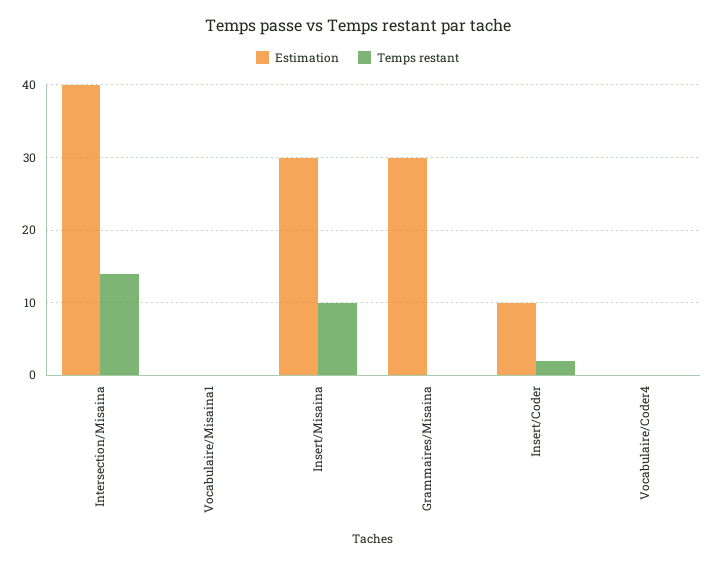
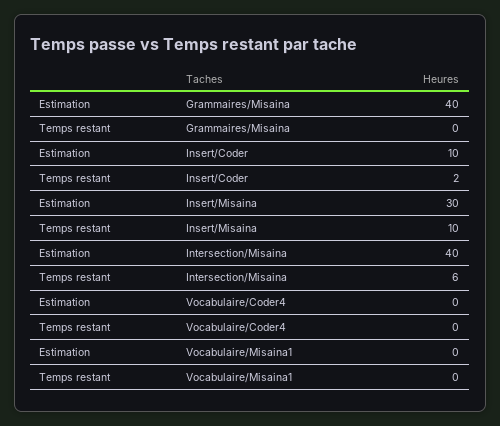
  {
    "Estimation": {
      "Intersection/Misaina": 40,
      "Vocabulaire/Misaina1": 0,
      "Insert/Misaina": 30,
-     "Grammaires/Misaina": 30,
+     "Grammaires/Misaina": 40,
      "Insert/Coder": 10,
      "Vocabulaire/Coder4": 0
    },
    "Temps restant": {
-     "Intersection/Misaina": 14,
+     "Intersection/Misaina": 6,
      "Vocabulaire/Misaina1": 0,
      "Insert/Misaina": 10,
      "Grammaires/Misaina": 0,
      "Insert/Coder": 2,
      "Vocabulaire/Coder4": 0
    }
  }

